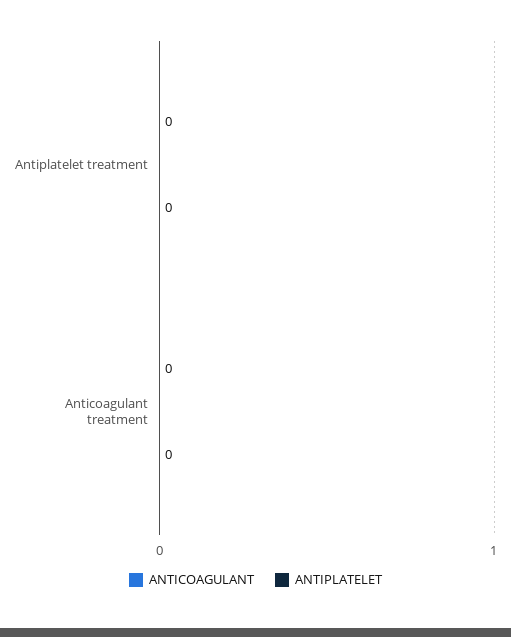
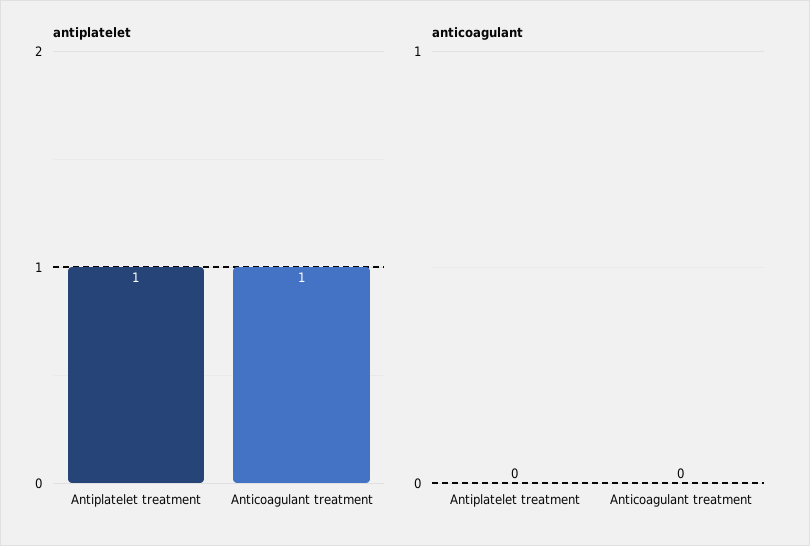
  {
    "ANTICOAGULANT": {
      "Antiplatelet treatment": 0,
      "Anticoagulant treatment": 0
    },
    "ANTIPLATELET": {
-     "Antiplatelet treatment": 0,
+     "Antiplatelet treatment": 1,
-     "Anticoagulant treatment": 0
+     "Anticoagulant treatment": 1
    }
  }

